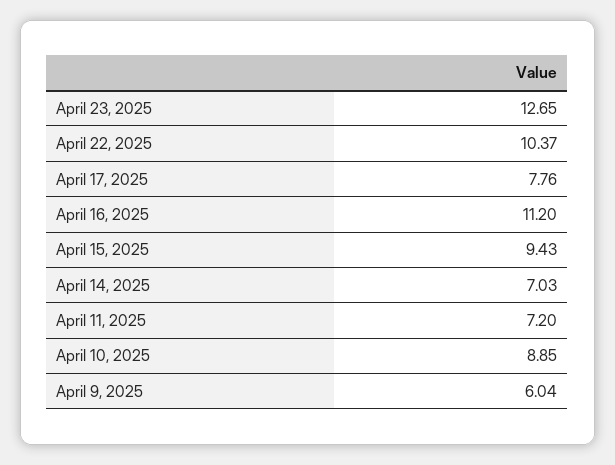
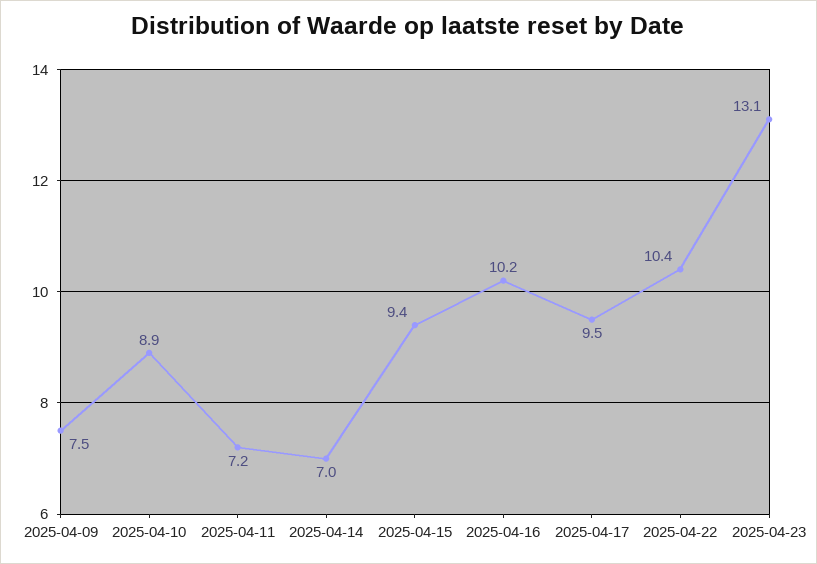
  {
-   "April 23, 2025": 12.65,
+   "April 23, 2025": 13.1,
    "April 22, 2025": 10.37,
-   "April 17, 2025": 7.76,
+   "April 17, 2025": 9.5,
-   "April 16, 2025": 11.2,
+   "April 16, 2025": 10.2,
    "April 15, 2025": 9.43,
    "April 14, 2025": 7.03,
    "April 11, 2025": 7.2,
    "April 10, 2025": 8.85,
-   "April 9, 2025": 6.04
+   "April 9, 2025": 7.5
  }

